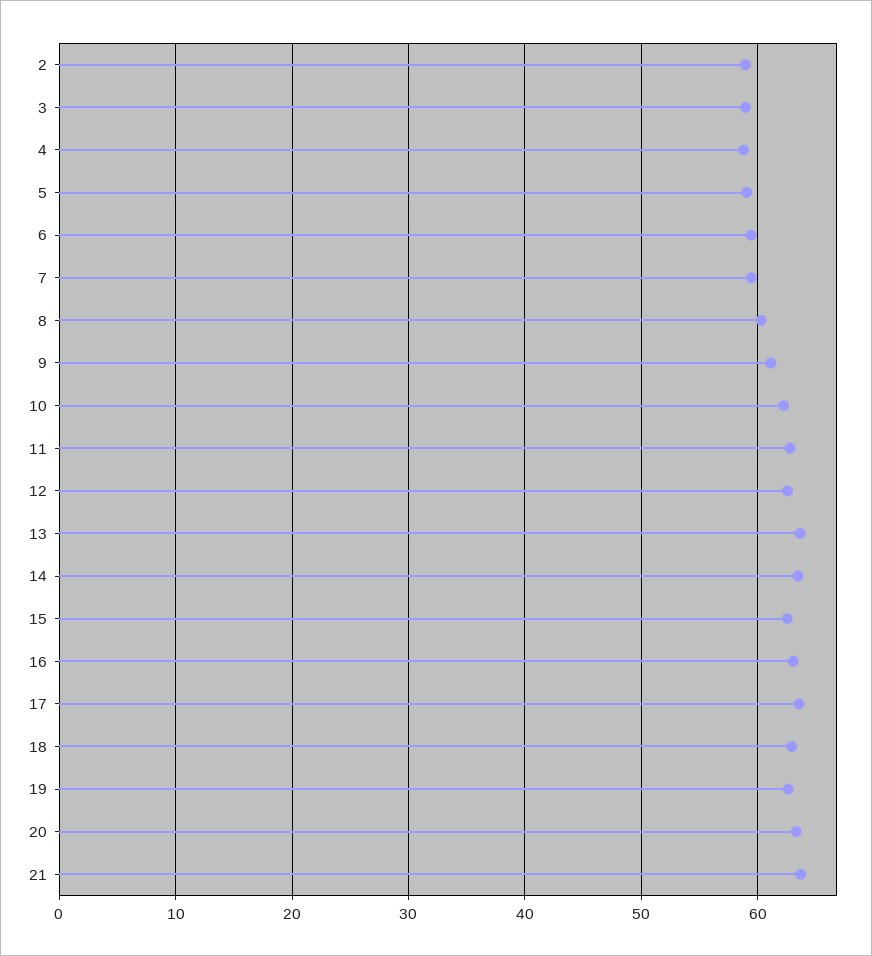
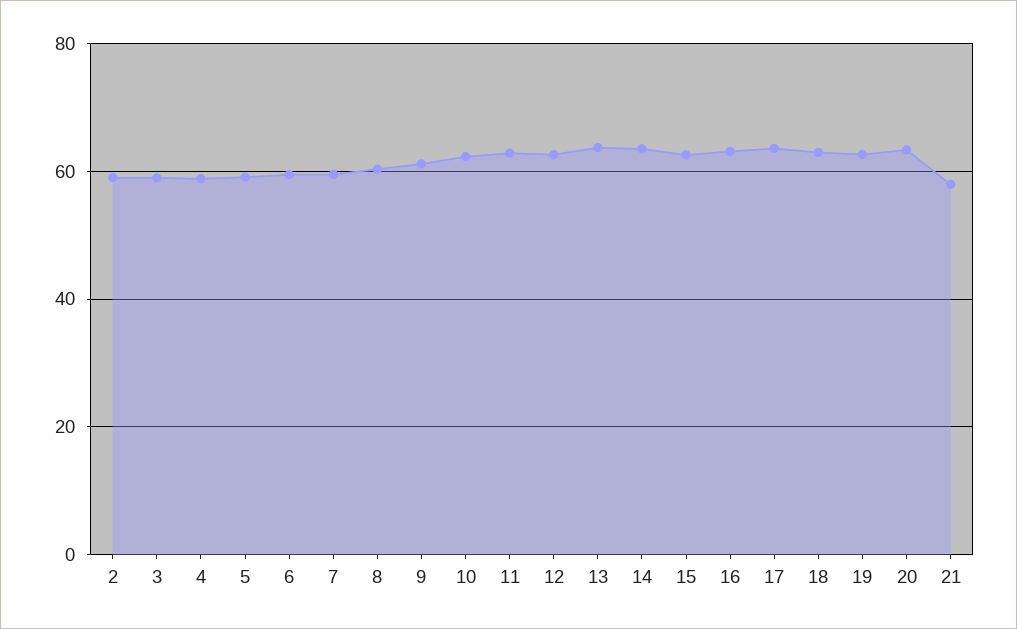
  {
    "2": 59,
    "3": 59,
    "4": 59,
    "5": 59,
    "6": 59,
    "7": 59,
    "8": 60,
    "9": 61,
    "10": 62,
    "11": 63,
    "12": 63,
    "13": 64,
    "14": 63,
    "15": 63,
    "16": 63,
    "17": 64,
    "18": 63,
    "19": 63,
    "20": 63,
-   "21": 64
+   "21": 58
  }

